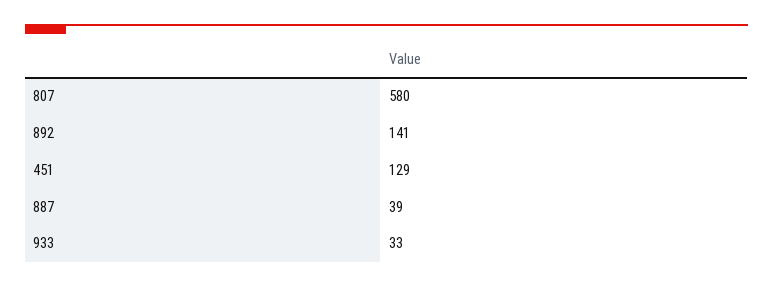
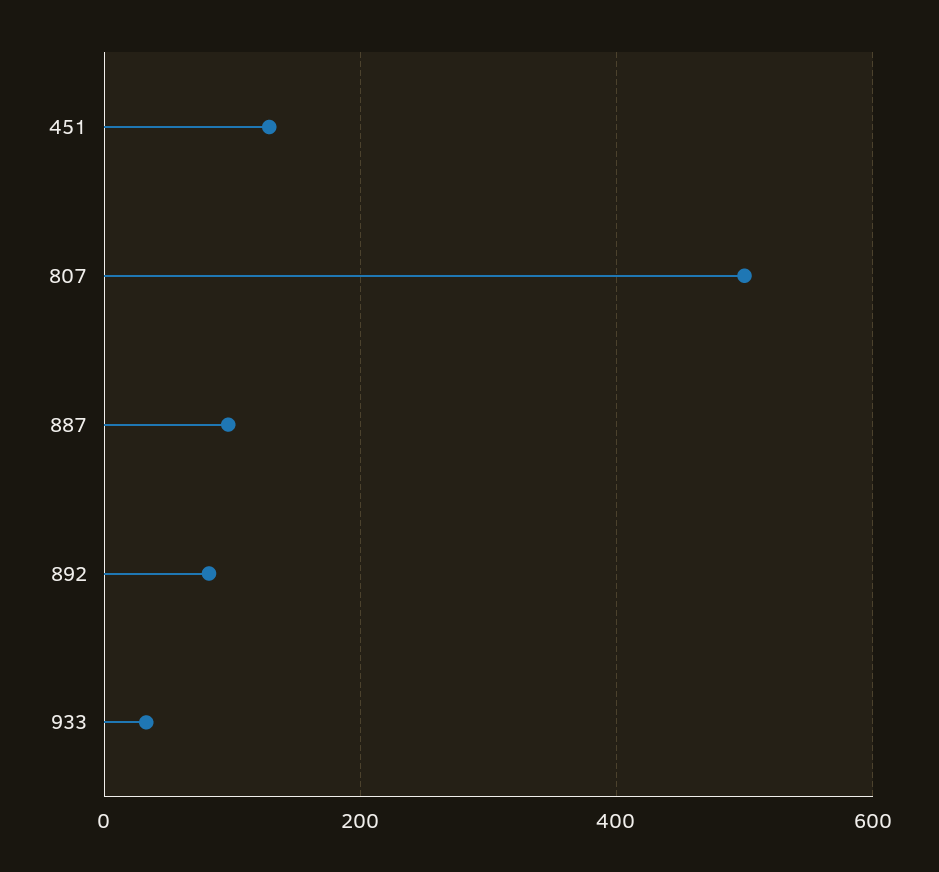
  {
-   "807": 580,
+   "807": 500,
-   "892": 141,
+   "892": 80,
    "451": 129,
-   "887": 39,
+   "887": 100,
    "933": 33
  }

